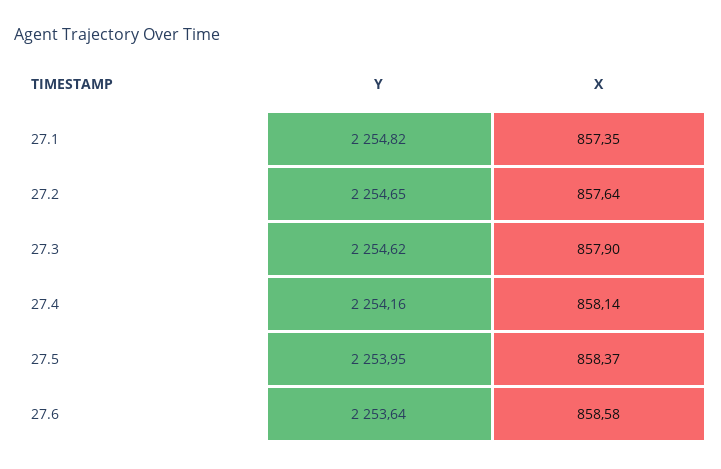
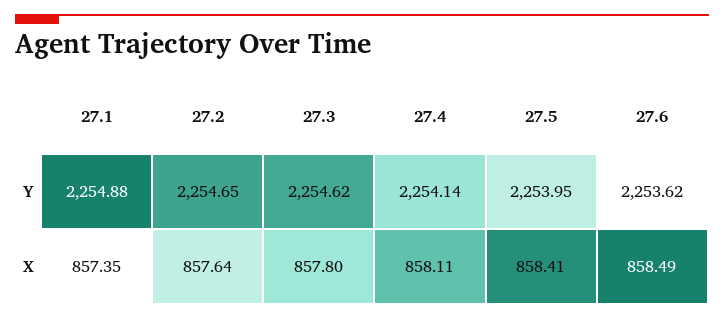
  {
    "Y": {
-     "27.1": 2254.82,
+     "27.1": 2254.88,
      "27.2": 2254.65,
      "27.3": 2254.62,
-     "27.4": 2254.16,
+     "27.4": 2254.14,
      "27.5": 2253.95,
-     "27.6": 2253.64
+     "27.6": 2253.62
    },
    "X": {
      "27.1": 857.35,
      "27.2": 857.64,
-     "27.3": 857.9,
+     "27.3": 857.8,
-     "27.4": 858.14,
+     "27.4": 858.11,
-     "27.5": 858.37,
+     "27.5": 858.41,
-     "27.6": 858.58
+     "27.6": 858.49
    }
  }

